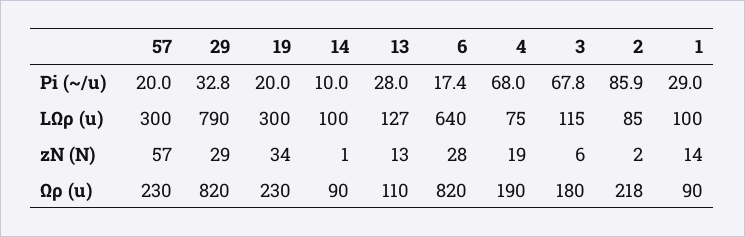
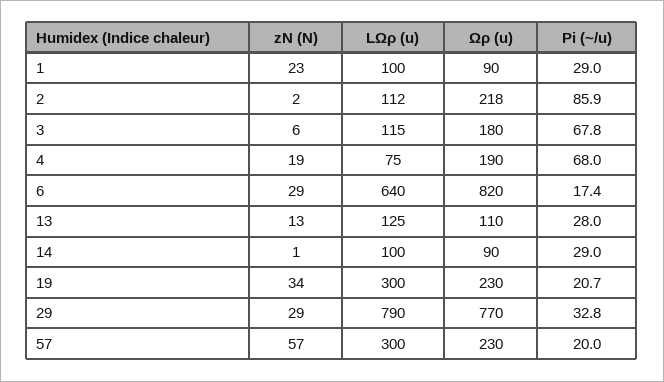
  {
    "57": {
      "Pi (~/u)": 20,
      "LΩρ (u)": 300,
      "zN (N)": 57,
      "Ωρ (u)": 230
    },
    "29": {
      "Pi (~/u)": 32.8,
      "LΩρ (u)": 790,
      "zN (N)": 29,
-     "Ωρ (u)": 820
+     "Ωρ (u)": 770
    },
    "19": {
-     "Pi (~/u)": 20,
+     "Pi (~/u)": 20.7,
      "LΩρ (u)": 300,
      "zN (N)": 34,
      "Ωρ (u)": 230
    },
    "14": {
-     "Pi (~/u)": 10,
+     "Pi (~/u)": 29,
      "LΩρ (u)": 100,
      "zN (N)": 1,
      "Ωρ (u)": 90
    },
    "13": {
      "Pi (~/u)": 28,
-     "LΩρ (u)": 127,
+     "LΩρ (u)": 125,
      "zN (N)": 13,
      "Ωρ (u)": 110
    },
    "6": {
      "Pi (~/u)": 17.4,
      "LΩρ (u)": 640,
-     "zN (N)": 28,
+     "zN (N)": 29,
      "Ωρ (u)": 820
    },
    "4": {
      "Pi (~/u)": 68,
      "LΩρ (u)": 75,
      "zN (N)": 19,
      "Ωρ (u)": 190
    },
    "3": {
      "Pi (~/u)": 67.8,
      "LΩρ (u)": 115,
      "zN (N)": 6,
      "Ωρ (u)": 180
    },
    "2": {
      "Pi (~/u)": 85.9,
-     "LΩρ (u)": 85,
+     "LΩρ (u)": 112,
      "zN (N)": 2,
      "Ωρ (u)": 218
    },
    "1": {
      "Pi (~/u)": 29,
      "LΩρ (u)": 100,
-     "zN (N)": 14,
+     "zN (N)": 23,
      "Ωρ (u)": 90
    }
  }

